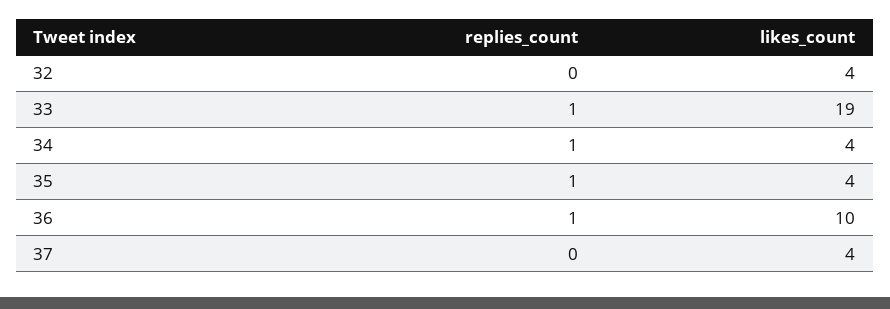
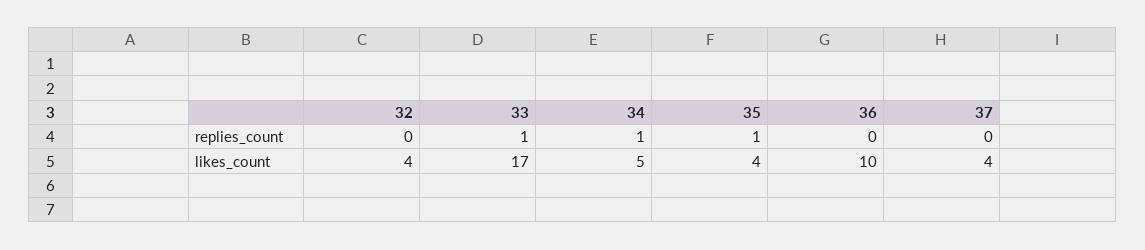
  {
    "replies_count": {
      "32": 0,
      "33": 1,
      "34": 1,
      "35": 1,
-     "36": 1,
+     "36": 0,
      "37": 0
    },
    "likes_count": {
      "32": 4,
-     "33": 19,
+     "33": 17,
-     "34": 4,
+     "34": 5,
      "35": 4,
      "36": 10,
      "37": 4
    }
  }

